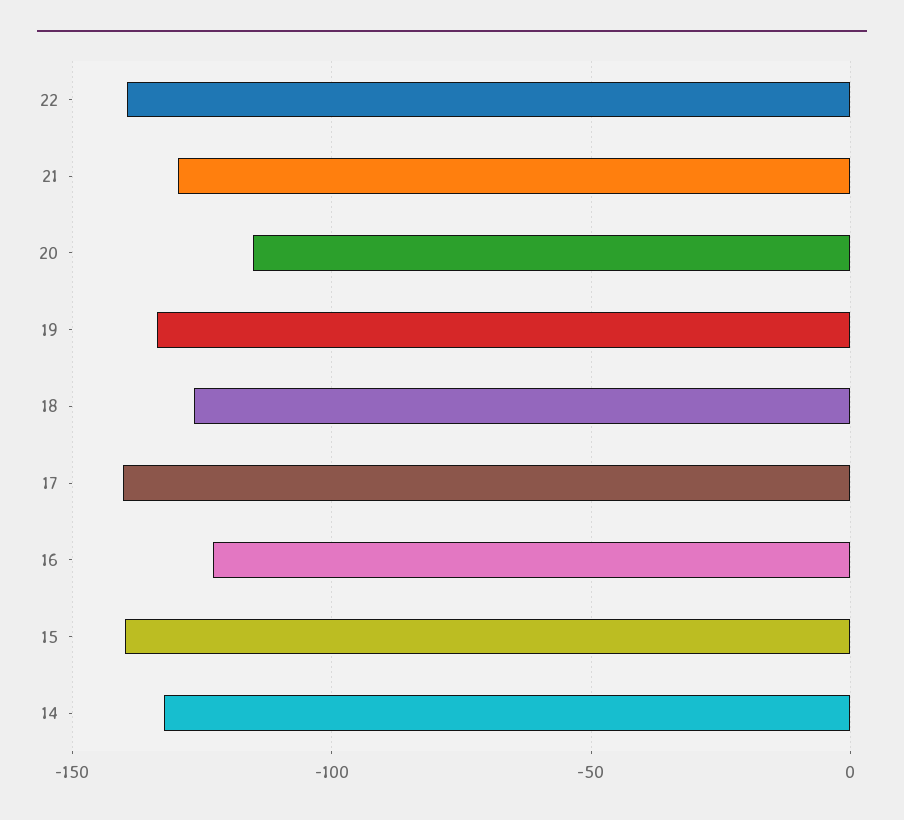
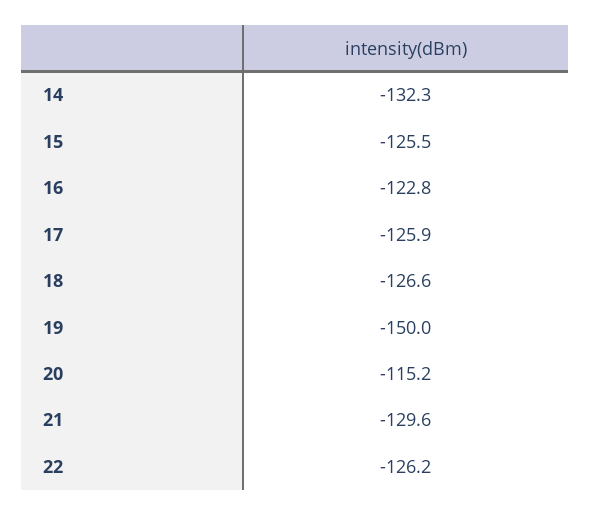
  {
-   "22": -140,
+   "22": -126.2,
    "21": -129.6,
    "20": -115.2,
-   "19": -135,
+   "19": -150,
    "18": -126.6,
-   "17": -140,
+   "17": -125.9,
    "16": -122.8,
-   "15": -140,
+   "15": -125.5,
    "14": -132.3
  }

